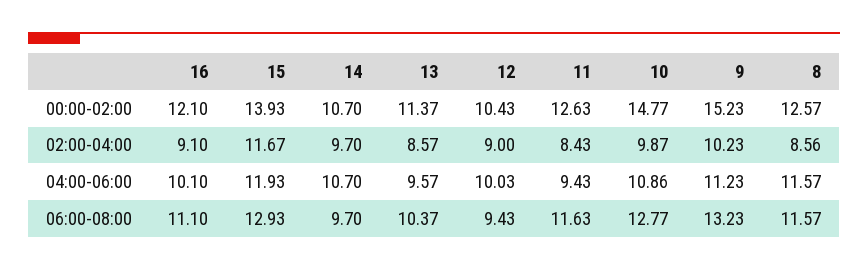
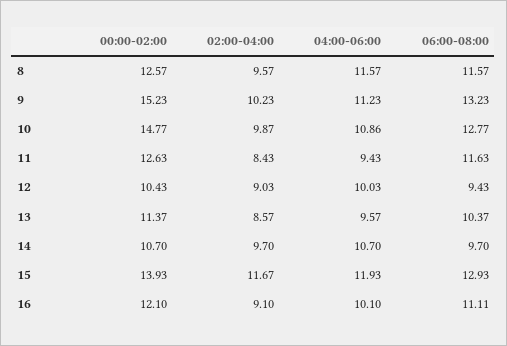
  {
    "16": {
      "00:00-02:00": 12.1,
      "02:00-04:00": 9.1,
      "04:00-06:00": 10.1,
-     "06:00-08:00": 11.1
+     "06:00-08:00": 11.11
    },
    "15": {
      "00:00-02:00": 13.93,
      "02:00-04:00": 11.67,
      "04:00-06:00": 11.93,
      "06:00-08:00": 12.93
    },
    "14": {
      "00:00-02:00": 10.7,
      "02:00-04:00": 9.7,
      "04:00-06:00": 10.7,
      "06:00-08:00": 9.7
    },
    "13": {
      "00:00-02:00": 11.37,
      "02:00-04:00": 8.57,
      "04:00-06:00": 9.57,
      "06:00-08:00": 10.37
    },
    "12": {
      "00:00-02:00": 10.43,
-     "02:00-04:00": 9,
+     "02:00-04:00": 9.03,
      "04:00-06:00": 10.03,
      "06:00-08:00": 9.43
    },
    "11": {
      "00:00-02:00": 12.63,
      "02:00-04:00": 8.43,
      "04:00-06:00": 9.43,
      "06:00-08:00": 11.63
    },
    "10": {
      "00:00-02:00": 14.77,
      "02:00-04:00": 9.87,
      "04:00-06:00": 10.86,
      "06:00-08:00": 12.77
    },
    "9": {
      "00:00-02:00": 15.23,
      "02:00-04:00": 10.23,
      "04:00-06:00": 11.23,
      "06:00-08:00": 13.23
    },
    "8": {
      "00:00-02:00": 12.57,
-     "02:00-04:00": 8.56,
+     "02:00-04:00": 9.57,
      "04:00-06:00": 11.57,
      "06:00-08:00": 11.57
    }
  }

